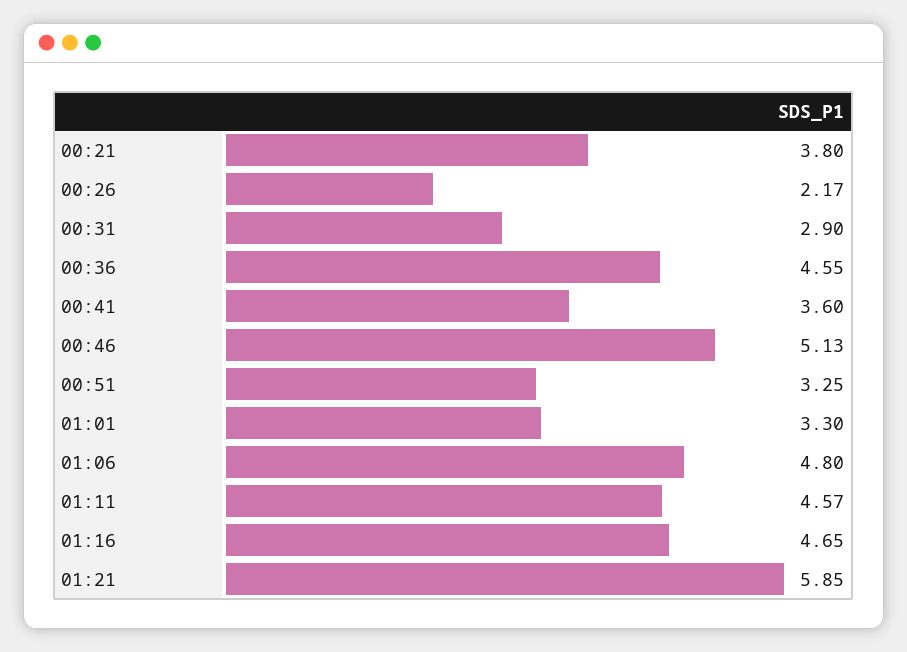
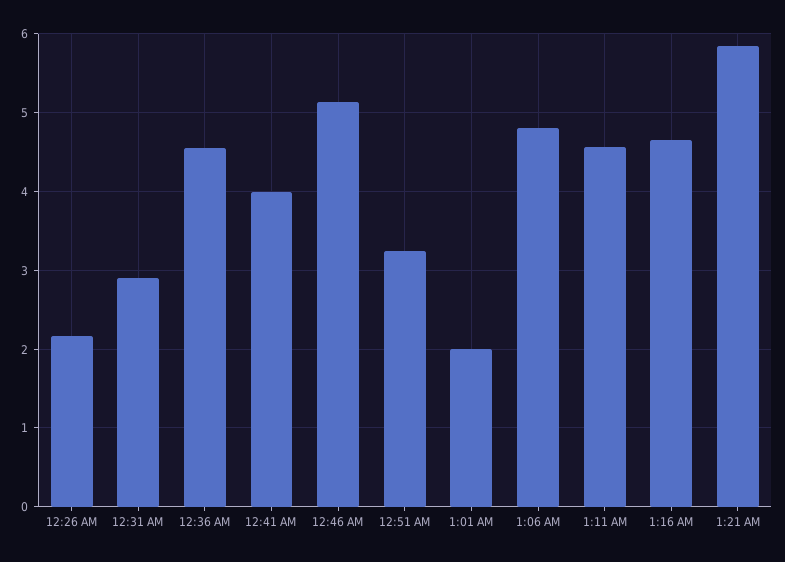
  {
-   "00:21": 3.8,
    "00:26": 2.17,
    "00:31": 2.9,
    "00:36": 4.55,
-   "00:41": 3.6,
+   "00:41": 4,
    "00:46": 5.13,
    "00:51": 3.25,
-   "01:01": 3.3,
+   "01:01": 2,
    "01:06": 4.8,
    "01:11": 4.57,
    "01:16": 4.65,
    "01:21": 5.85
  }

